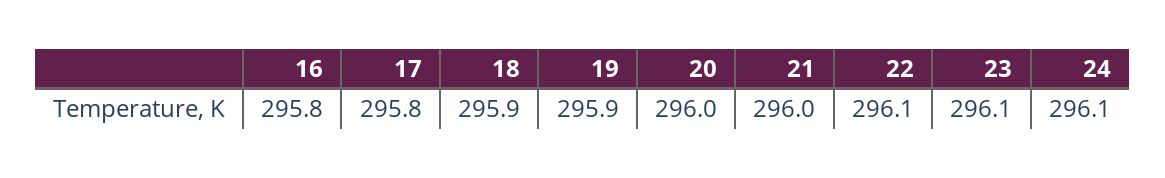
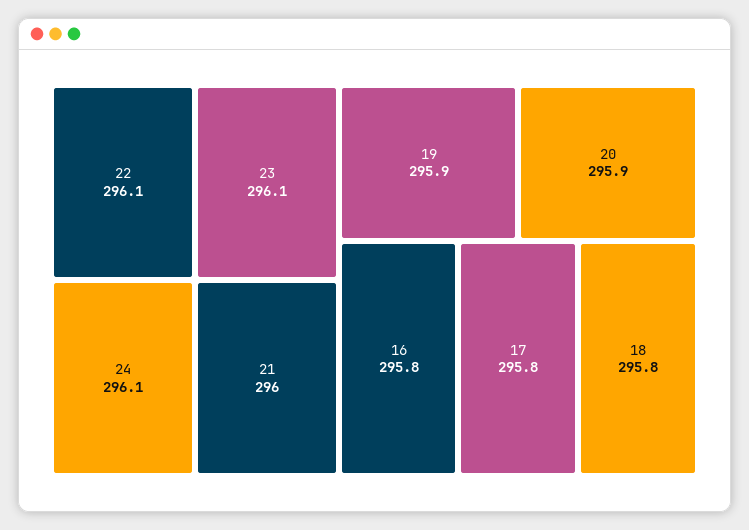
  {
    "16": 295.8,
    "17": 295.8,
-   "18": 295.9,
+   "18": 295.8,
    "19": 295.9,
-   "20": 296,
+   "20": 295.9,
    "21": 296,
    "22": 296.1,
    "23": 296.1,
    "24": 296.1
  }

